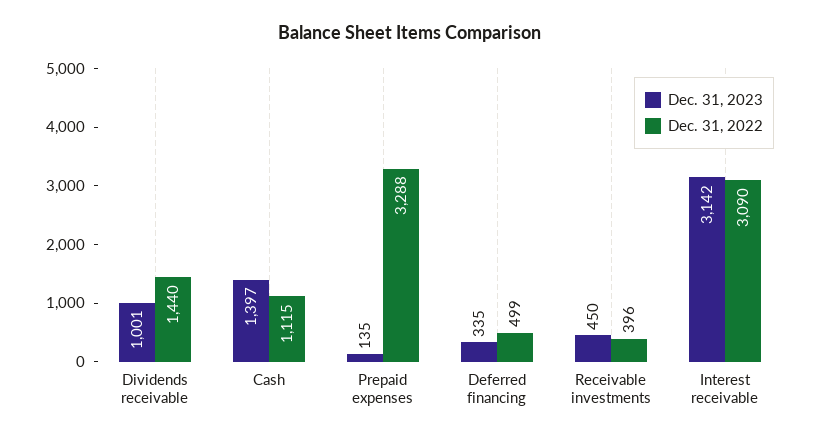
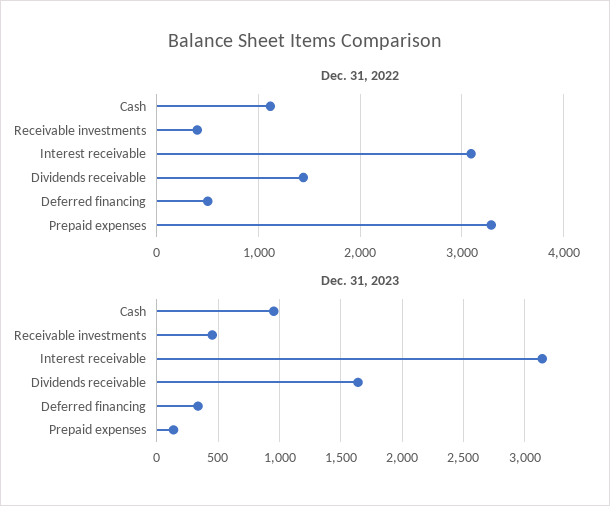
  {
    "Dec. 31, 2023": {
-     "Dividends receivable": 1001,
+     "Dividends receivable": 1650,
-     "Cash": 1397,
+     "Cash": 950,
      "Prepaid expenses": 135,
      "Deferred financing": 335,
      "Receivable investments": 450,
      "Interest receivable": 3142
    },
    "Dec. 31, 2022": {
      "Dividends receivable": 1440,
      "Cash": 1115,
      "Prepaid expenses": 3288,
      "Deferred financing": 499,
      "Receivable investments": 396,
      "Interest receivable": 3090
    }
  }

